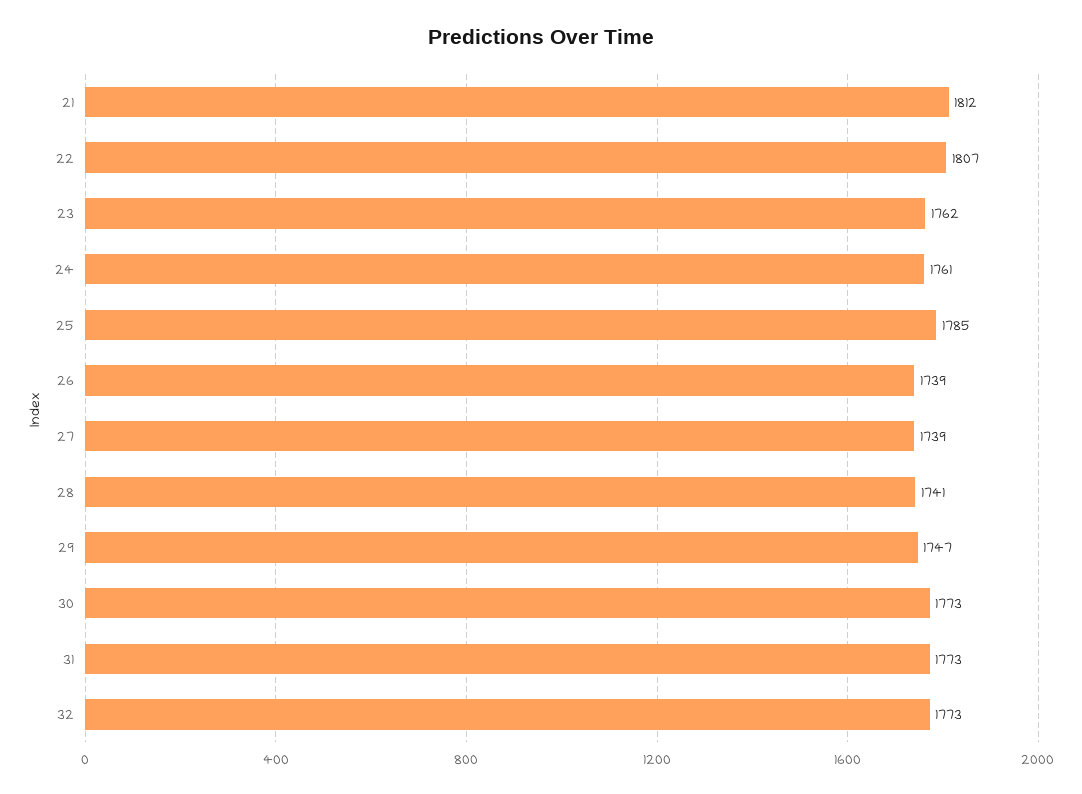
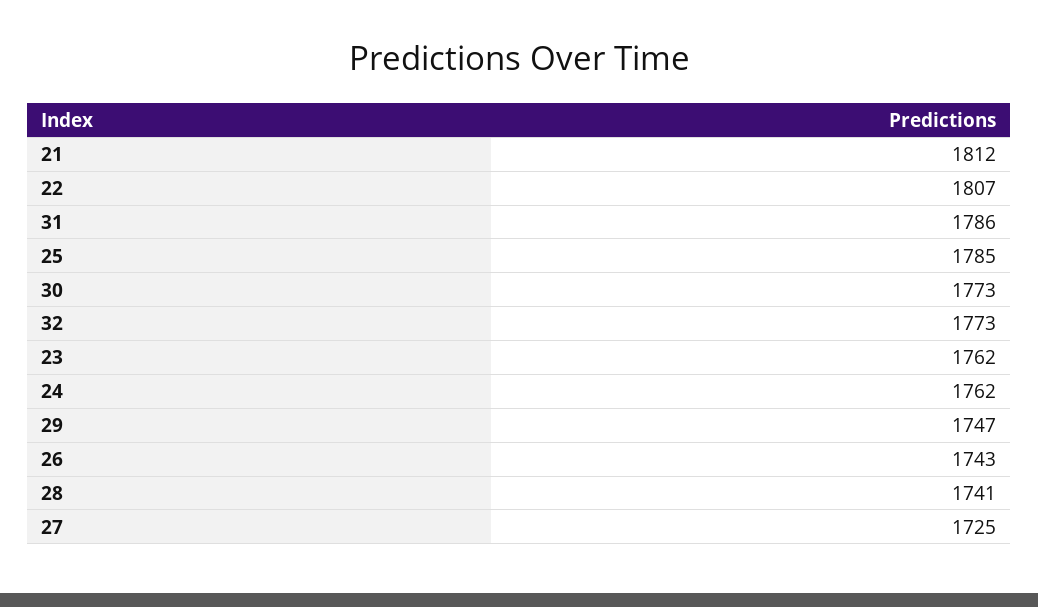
  {
    "21": 1812,
    "22": 1807,
    "23": 1762,
-   "24": 1761,
+   "24": 1762,
    "25": 1785,
-   "26": 1739,
+   "26": 1743,
-   "27": 1739,
+   "27": 1725,
    "28": 1741,
    "29": 1747,
    "30": 1773,
-   "31": 1773,
+   "31": 1786,
    "32": 1773
  }

